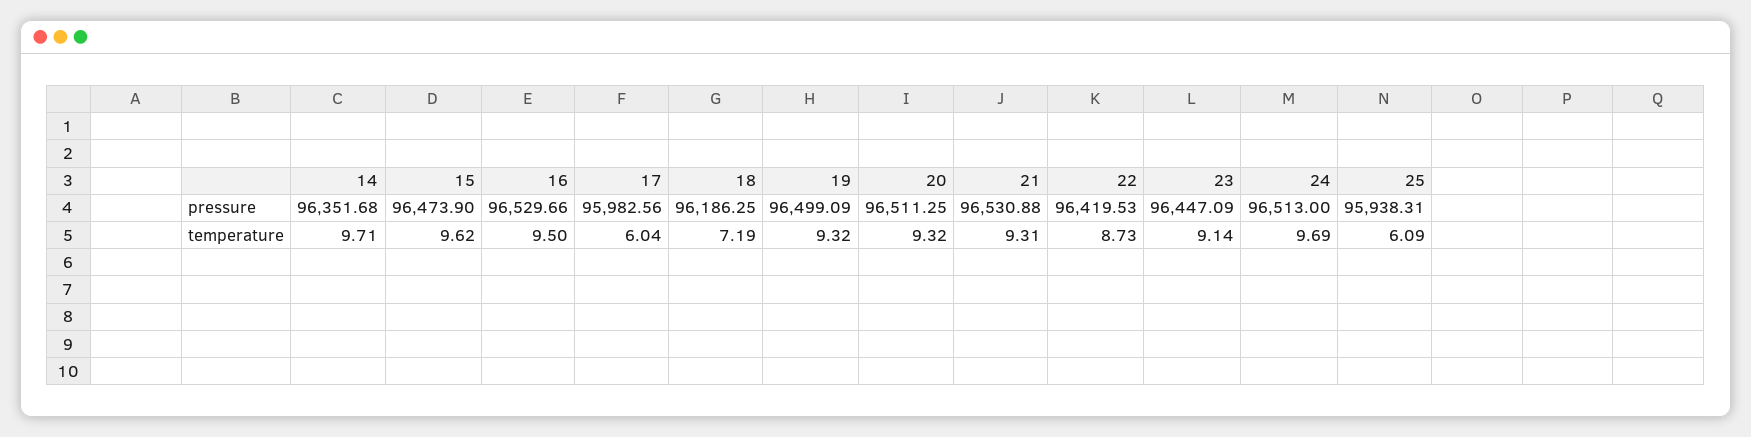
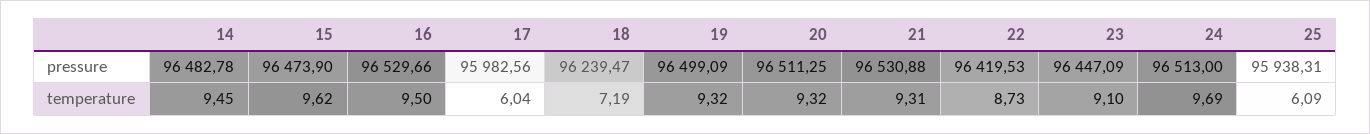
  {
    "14": {
-     "pressure": 96351.68,
+     "pressure": 96482.78,
-     "temperature": 9.71
+     "temperature": 9.45
    },
    "15": {
      "pressure": 96473.9,
      "temperature": 9.62
    },
    "16": {
      "pressure": 96529.66,
      "temperature": 9.5
    },
    "17": {
      "pressure": 95982.56,
      "temperature": 6.04
    },
    "18": {
-     "pressure": 96186.25,
+     "pressure": 96239.47,
      "temperature": 7.19
    },
    "19": {
      "pressure": 96499.09,
      "temperature": 9.32
    },
    "20": {
      "pressure": 96511.25,
      "temperature": 9.32
    },
    "21": {
      "pressure": 96530.88,
      "temperature": 9.31
    },
    "22": {
      "pressure": 96419.53,
      "temperature": 8.73
    },
    "23": {
      "pressure": 96447.09,
-     "temperature": 9.14
+     "temperature": 9.1
    },
    "24": {
      "pressure": 96513,
      "temperature": 9.69
    },
    "25": {
      "pressure": 95938.31,
      "temperature": 6.09
    }
  }

